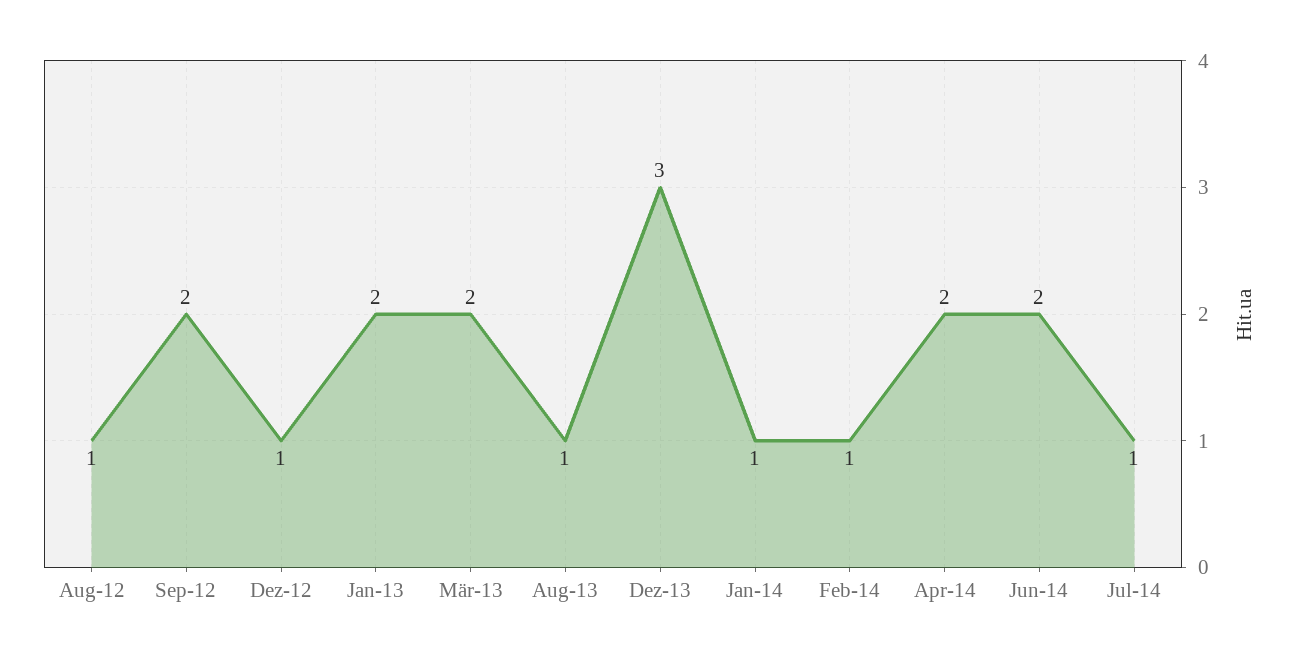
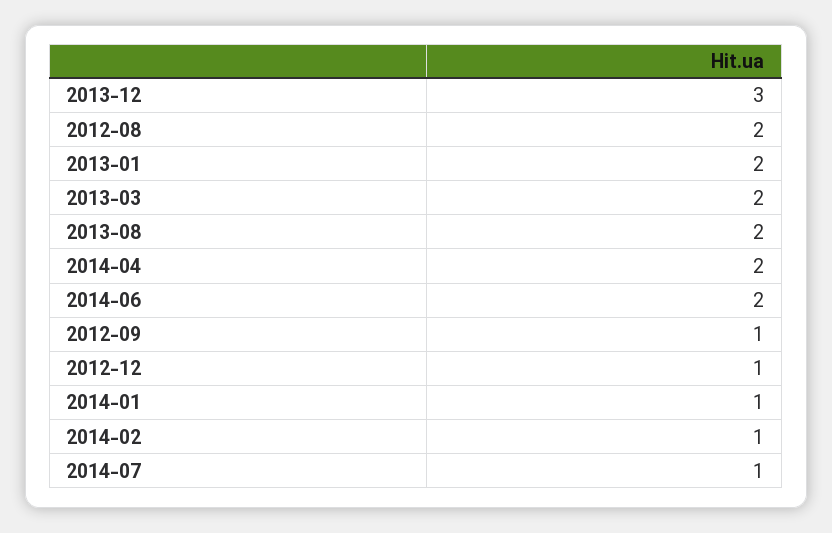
  {
-   "Aug-12": 1,
+   "Aug-12": 2,
-   "Sep-12": 2,
+   "Sep-12": 1,
    "Dez-12": 1,
    "Jan-13": 2,
    "Mär-13": 2,
-   "Aug-13": 1,
+   "Aug-13": 2,
    "Dez-13": 3,
    "Jan-14": 1,
    "Feb-14": 1,
    "Apr-14": 2,
    "Jun-14": 2,
    "Jul-14": 1
  }

